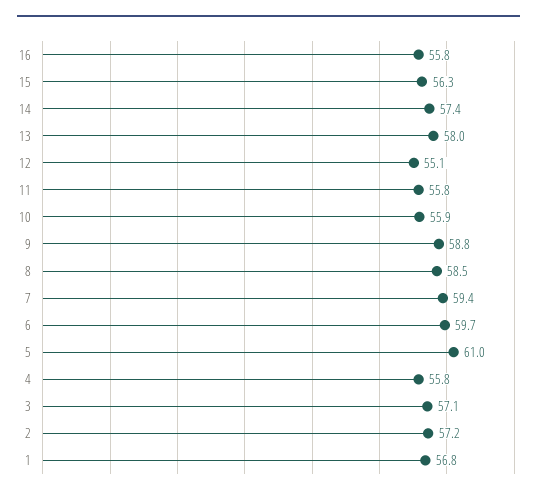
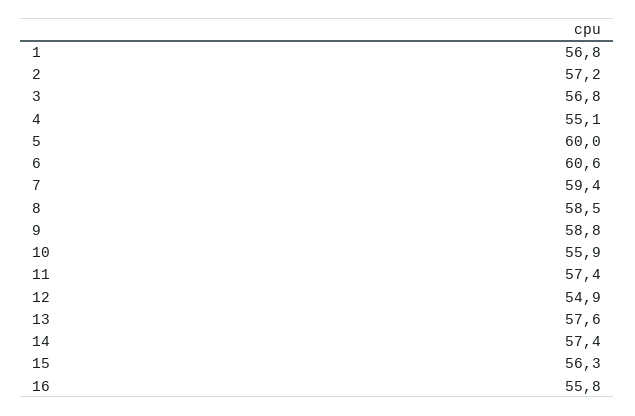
  {
    "16": 55.8,
    "15": 56.3,
    "14": 57.4,
-   "13": 58,
+   "13": 57.6,
-   "12": 55.1,
+   "12": 54.9,
-   "11": 55.8,
+   "11": 57.4,
    "10": 55.9,
    "9": 58.8,
    "8": 58.5,
    "7": 59.4,
-   "6": 59.7,
+   "6": 60.6,
-   "5": 61,
+   "5": 60,
-   "4": 55.8,
+   "4": 55.1,
-   "3": 57.1,
+   "3": 56.8,
    "2": 57.2,
    "1": 56.8
  }

